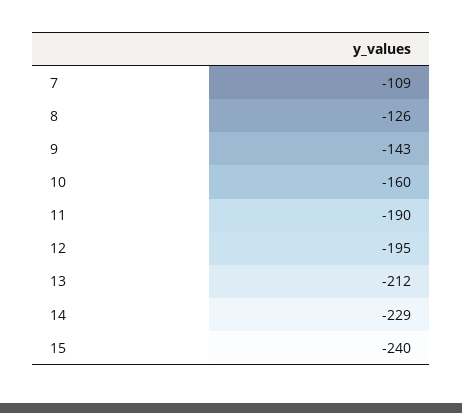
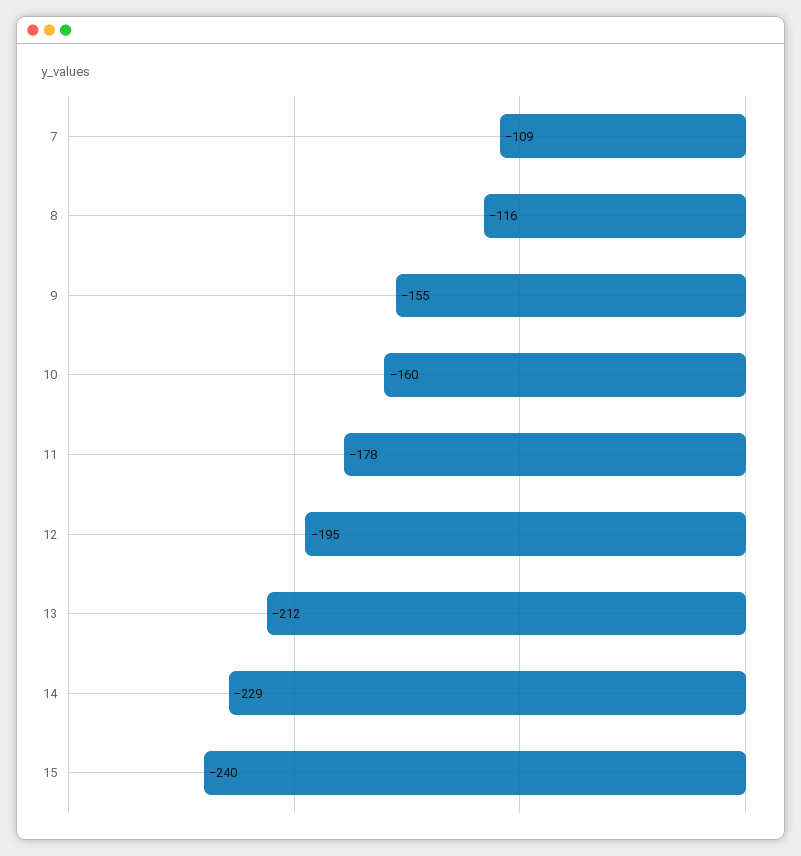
  {
    "7": -109,
-   "8": -126,
+   "8": -116,
-   "9": -143,
+   "9": -155,
    "10": -160,
-   "11": -190,
+   "11": -178,
    "12": -195,
    "13": -212,
    "14": -229,
    "15": -240
  }

